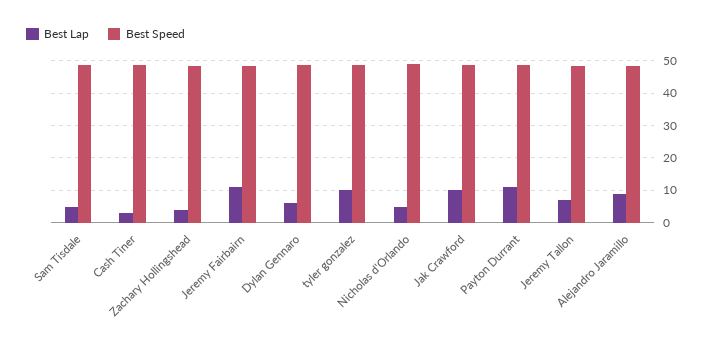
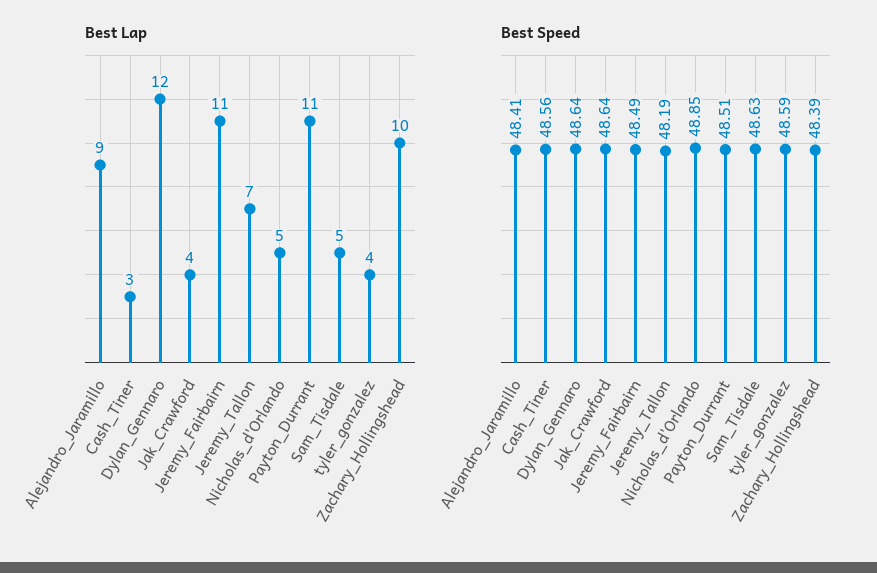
  {
    "Best Lap": {
      "Sam Tisdale": 5,
      "Cash Tiner": 3,
-     "Zachary Hollingshead": 4,
+     "Zachary Hollingshead": 10,
      "Jeremy Fairbairn": 11,
-     "Dylan Gennaro": 6,
+     "Dylan Gennaro": 12,
-     "tyler gonzalez": 10,
+     "tyler gonzalez": 4,
      "Nicholas d'Orlando": 5,
-     "Jak Crawford": 10,
+     "Jak Crawford": 4,
      "Payton Durrant": 11,
      "Jeremy Tallon": 7,
      "Alejandro Jaramillo": 9
    },
    "Best Speed": {
      "Sam Tisdale": 48.63,
      "Cash Tiner": 48.56,
      "Zachary Hollingshead": 48.39,
      "Jeremy Fairbairn": 48.49,
      "Dylan Gennaro": 48.64,
      "tyler gonzalez": 48.59,
      "Nicholas d'Orlando": 48.85,
      "Jak Crawford": 48.64,
      "Payton Durrant": 48.51,
      "Jeremy Tallon": 48.19,
      "Alejandro Jaramillo": 48.41
    }
  }

